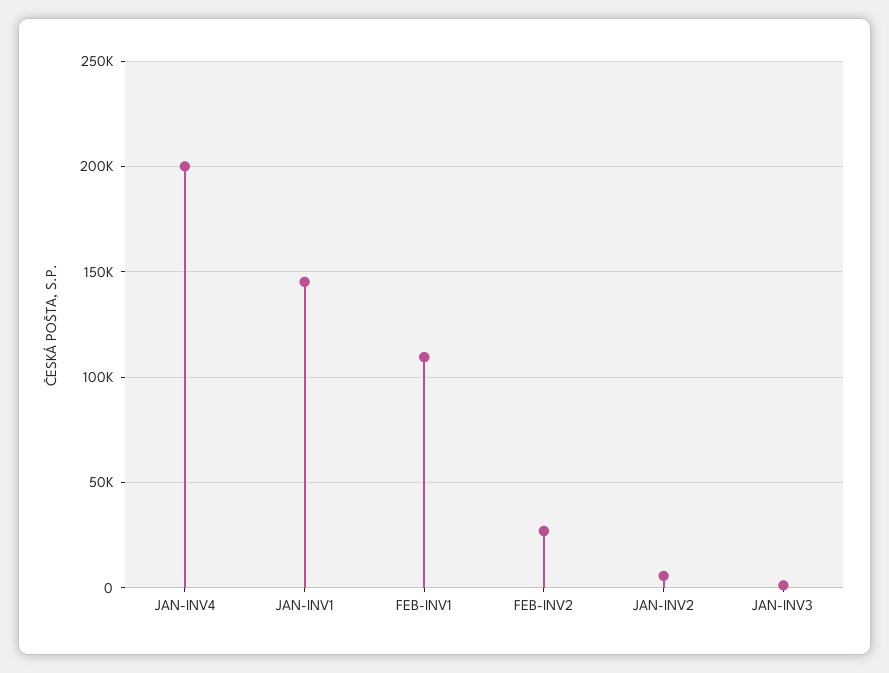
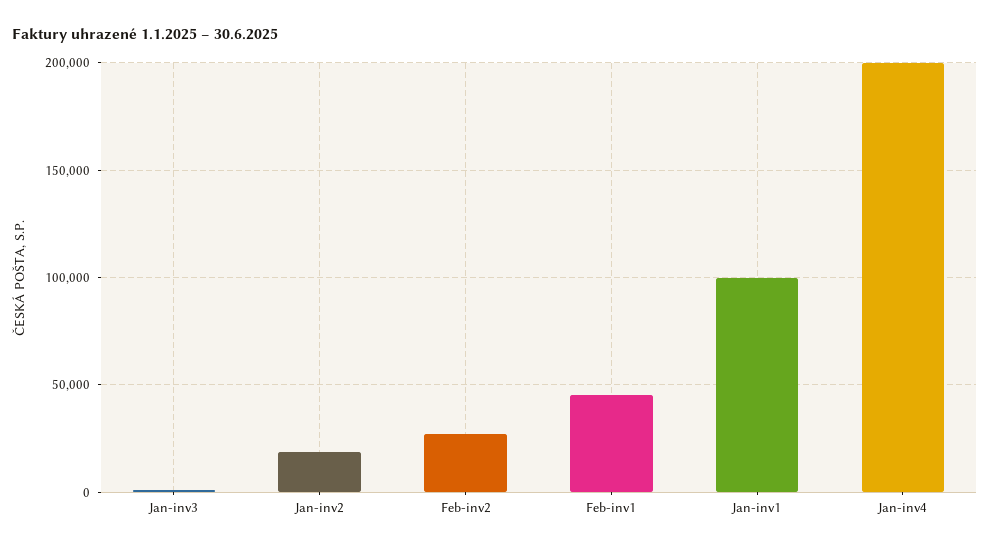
  {
    "JAN-INV4": 200000,
-   "JAN-INV1": 145000,
+   "JAN-INV1": 100000,
-   "FEB-INV1": 110000,
+   "FEB-INV1": 45000,
    "FEB-INV2": 25000,
-   "JAN-INV2": 5000,
+   "JAN-INV2": 20000,
    "JAN-INV3": 0
  }

